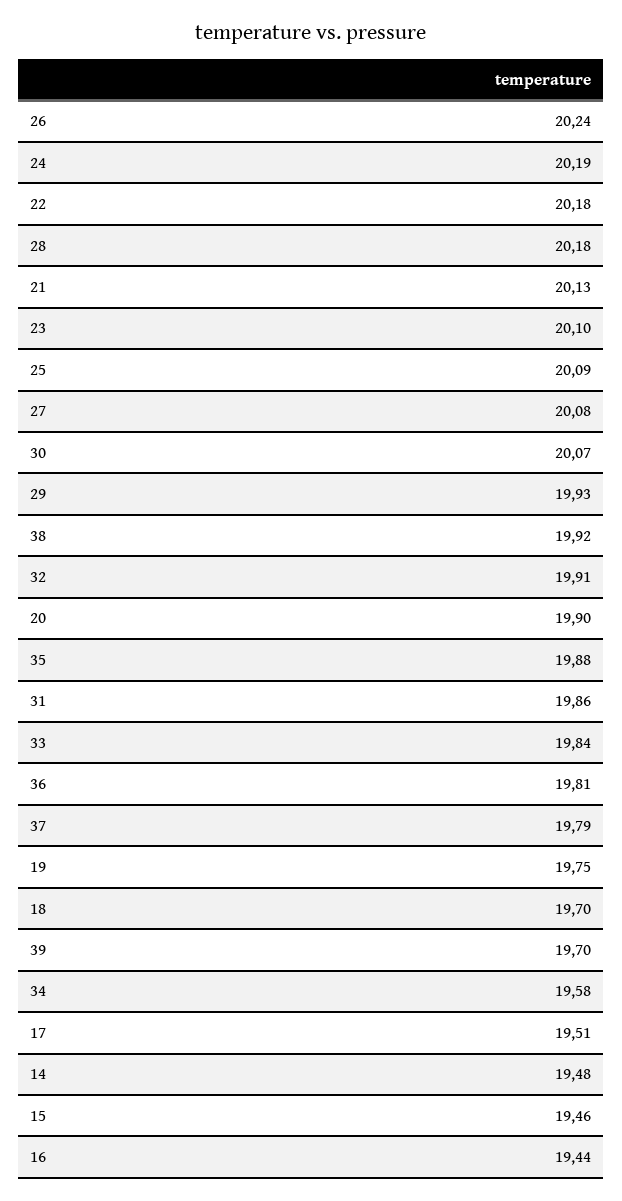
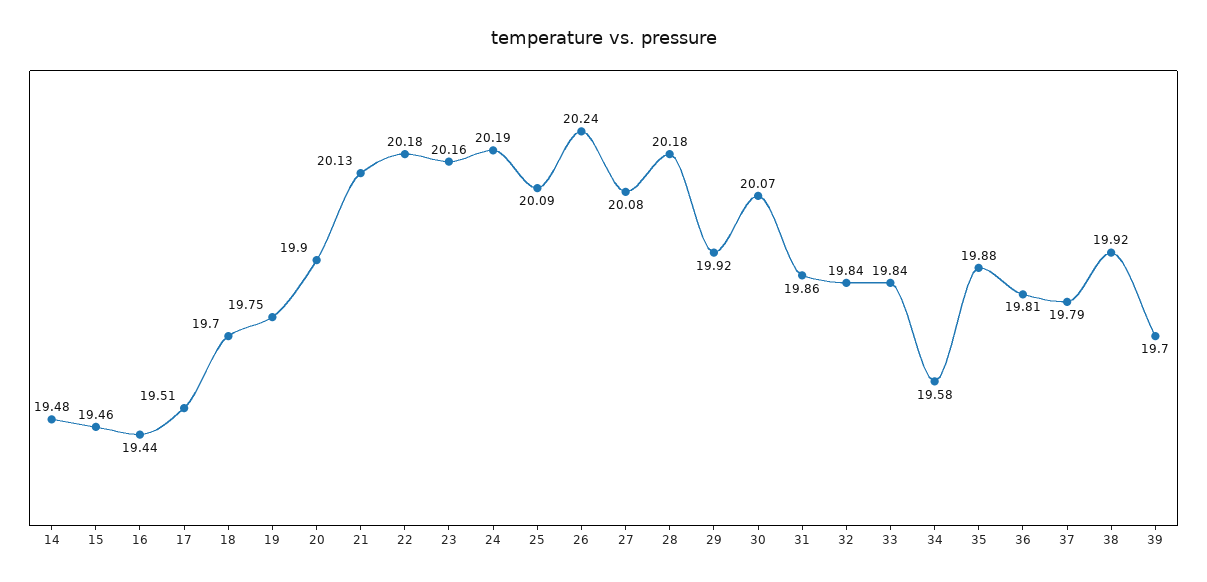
  {
    "26": 20.24,
    "24": 20.19,
    "22": 20.18,
    "28": 20.18,
    "21": 20.13,
-   "23": 20.1,
+   "23": 20.16,
    "25": 20.09,
    "27": 20.08,
    "30": 20.07,
-   "29": 19.93,
+   "29": 19.92,
    "38": 19.92,
-   "32": 19.91,
+   "32": 19.84,
    "20": 19.9,
    "35": 19.88,
    "31": 19.86,
    "33": 19.84,
    "36": 19.81,
    "37": 19.79,
    "19": 19.75,
    "18": 19.7,
    "39": 19.7,
    "34": 19.58,
    "17": 19.51,
    "14": 19.48,
    "15": 19.46,
    "16": 19.44
  }

